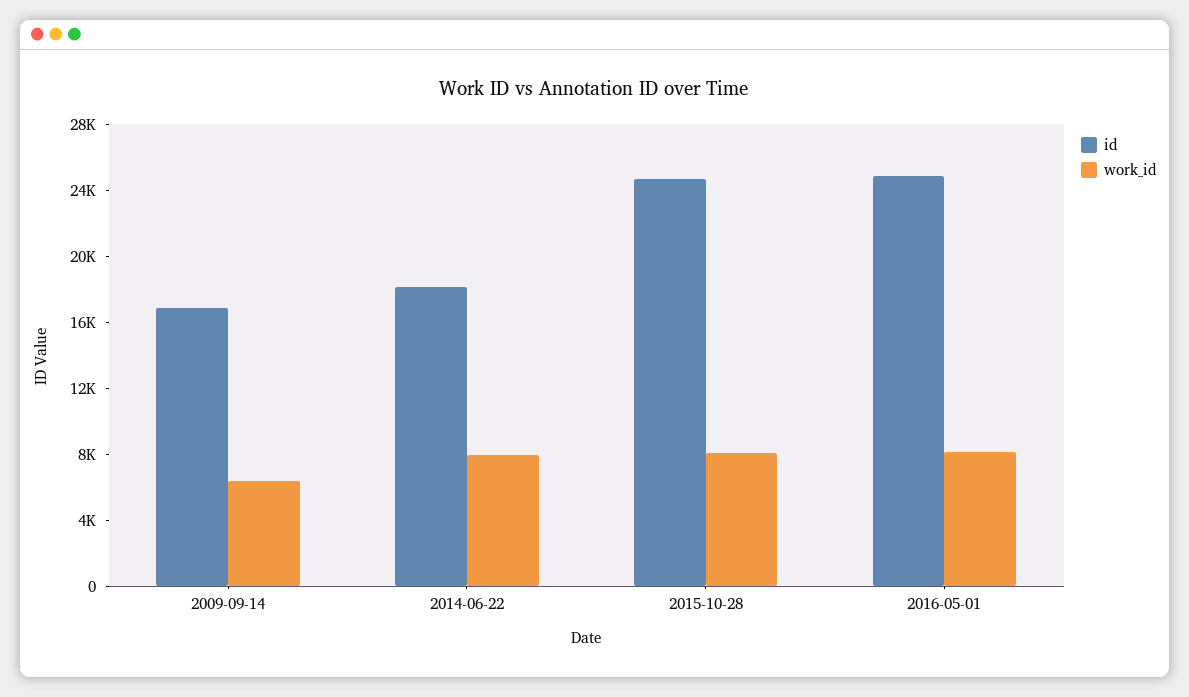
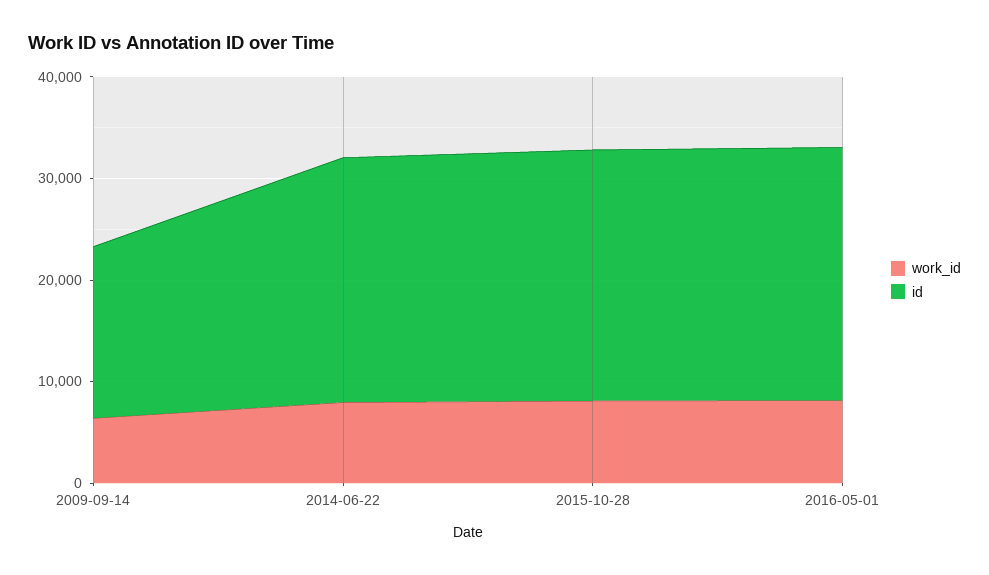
  {
    "id": {
      "2009-09-14": 17000,
-     "2014-06-22": 18000,
+     "2014-06-22": 24000,
      "2015-10-28": 25000,
      "2016-05-01": 25000
    },
    "work_id": {
      "2009-09-14": 6000,
      "2014-06-22": 8000,
      "2015-10-28": 8000,
      "2016-05-01": 8000
    }
  }

